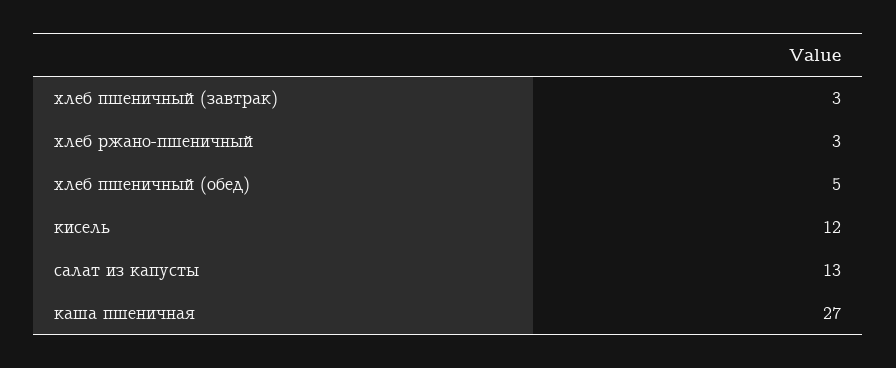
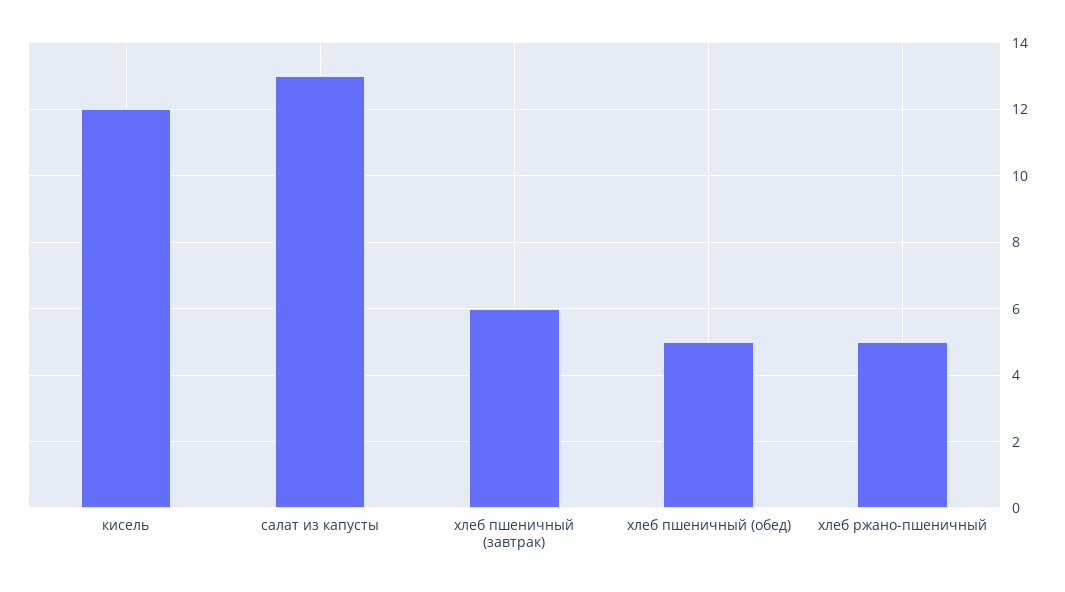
  {
-   "хлеб пшеничный (завтрак)": 3,
+   "хлеб пшеничный (завтрак)": 6,
-   "хлеб ржано-пшеничный": 3,
+   "хлеб ржано-пшеничный": 5,
    "хлеб пшеничный (обед)": 5,
    "кисель": 12,
-   "салат из капусты": 13,
+   "салат из капусты": 13
-   "каша пшеничная": 27
  }

